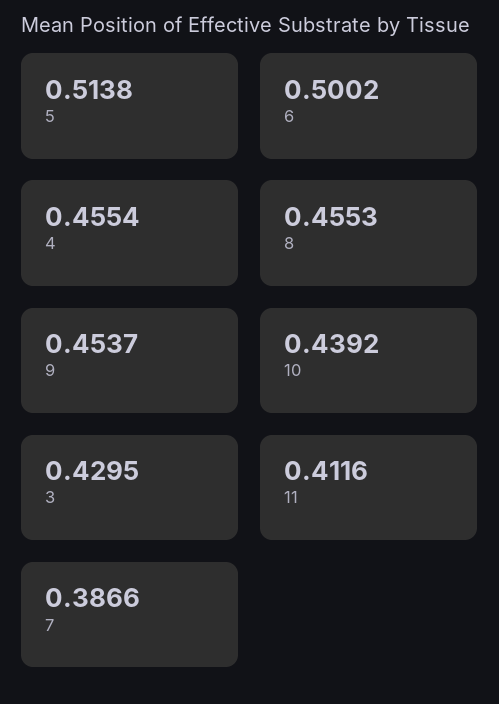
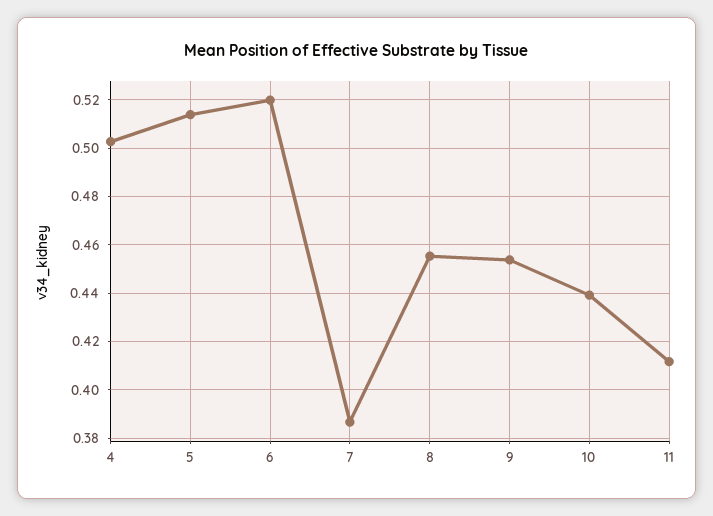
  {
    "5": 0.5138,
-   "6": 0.5002,
+   "6": 0.52,
-   "4": 0.4554,
+   "4": 0.5025,
    "8": 0.4553,
    "9": 0.4537,
    "10": 0.4392,
-   "3": 0.4295,
    "11": 0.4116,
    "7": 0.3866
  }

